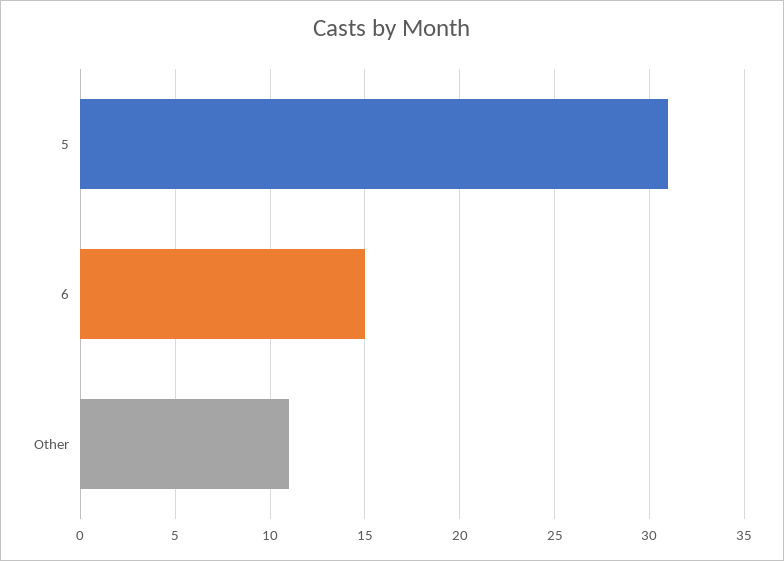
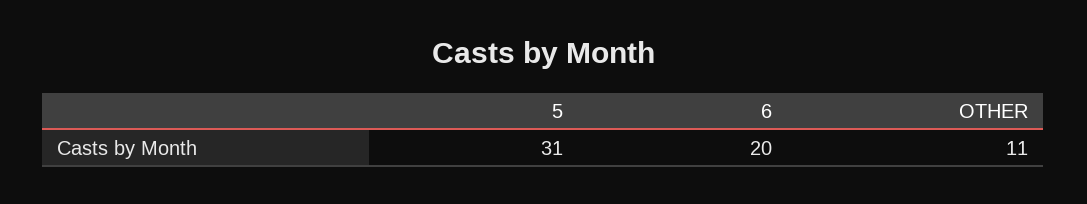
  {
    "5": 31,
-   "6": 15,
+   "6": 20,
    "Other": 11
  }

